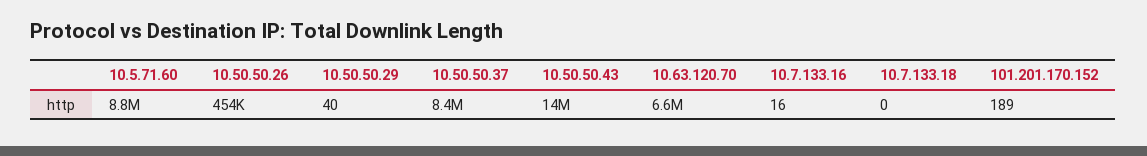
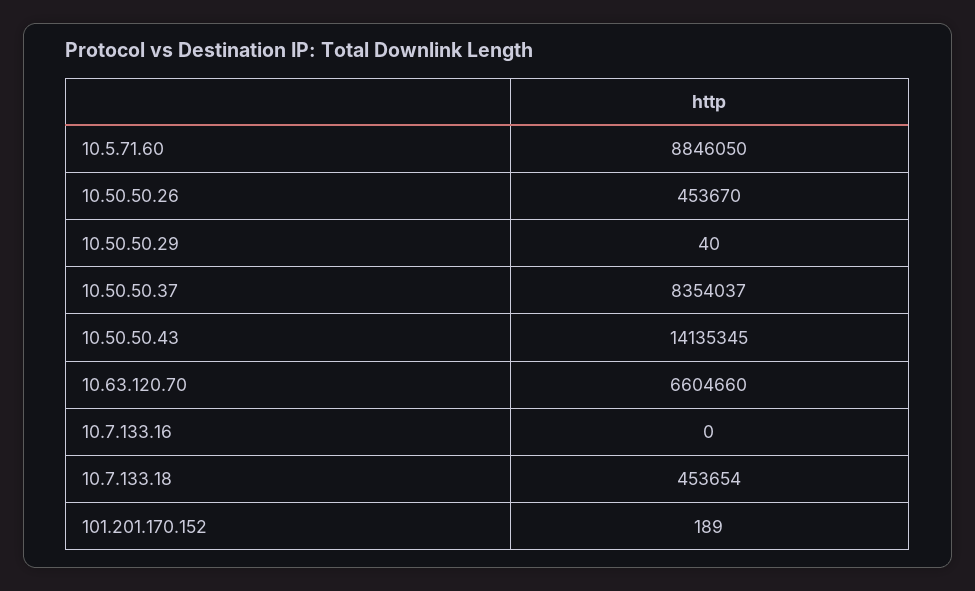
  {
    "10.5.71.60": 8846050,
    "10.50.50.26": 453670,
    "10.50.50.29": 40,
    "10.50.50.37": 8354037,
    "10.50.50.43": 14135345,
    "10.63.120.70": 6604660,
-   "10.7.133.16": 16,
+   "10.7.133.16": 0,
-   "10.7.133.18": 0,
+   "10.7.133.18": 453654,
    "101.201.170.152": 189
  }

